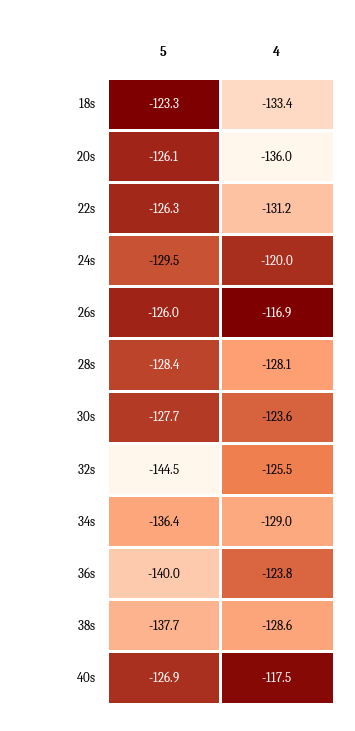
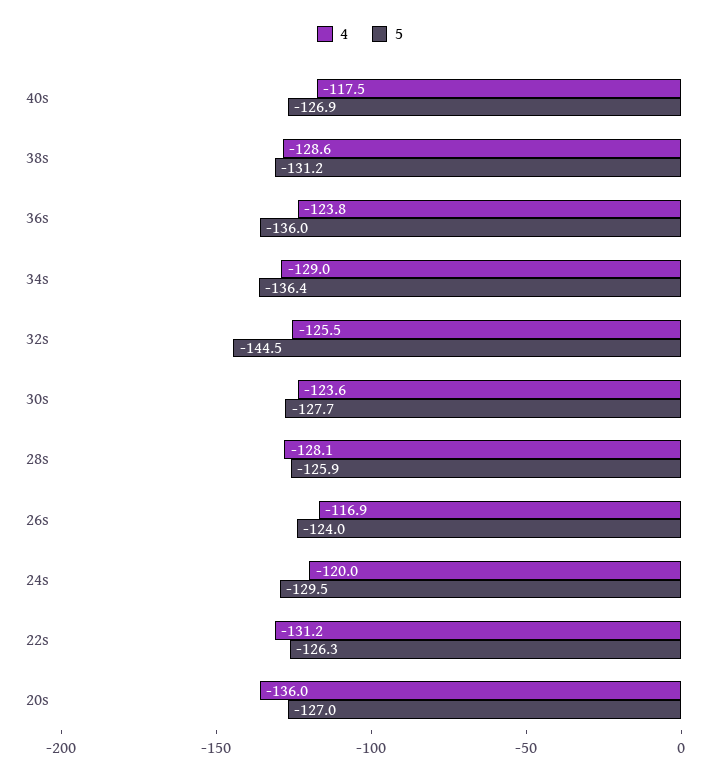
  {
    "5": {
-     "18s": -123.3,
-     "20s": -126.1,
+     "20s": -127,
      "22s": -126.3,
      "24s": -129.5,
-     "26s": -126,
+     "26s": -124,
-     "28s": -128.4,
+     "28s": -125.9,
      "30s": -127.7,
      "32s": -144.5,
      "34s": -136.4,
-     "36s": -140,
+     "36s": -136,
-     "38s": -137.7,
+     "38s": -131.2,
      "40s": -126.9
    },
    "4": {
-     "18s": -133.4,
      "20s": -136,
      "22s": -131.2,
      "24s": -120,
      "26s": -116.9,
      "28s": -128.1,
      "30s": -123.6,
      "32s": -125.5,
      "34s": -129,
      "36s": -123.8,
      "38s": -128.6,
      "40s": -117.5
    }
  }

